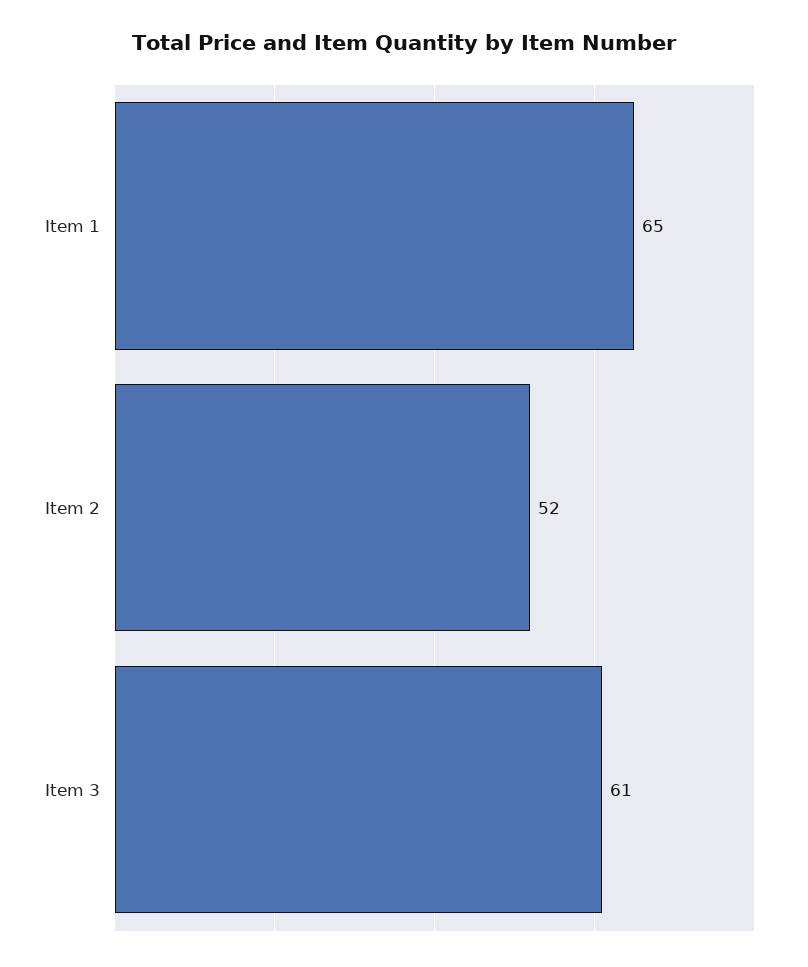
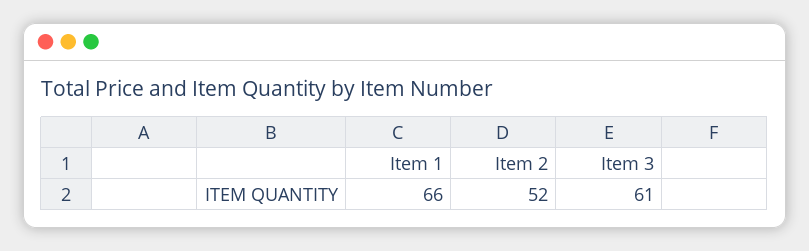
  {
-   "Item 1": 65,
+   "Item 1": 66,
    "Item 2": 52,
    "Item 3": 61
  }

